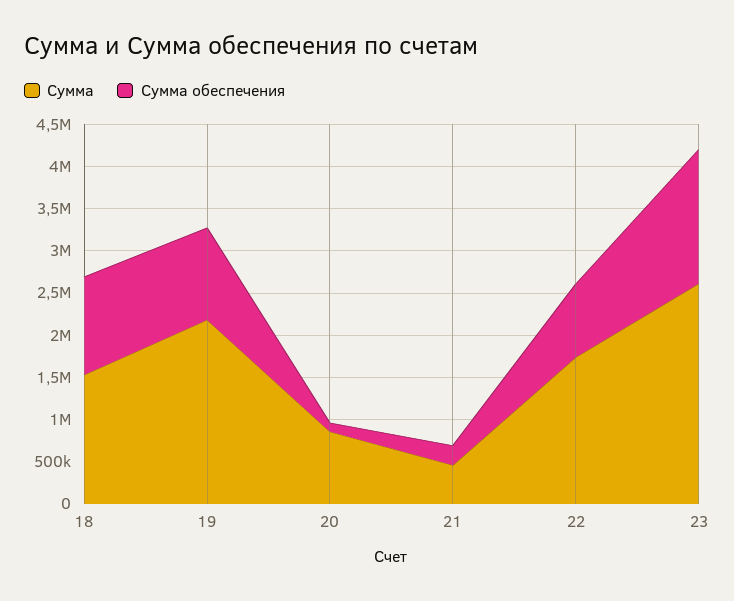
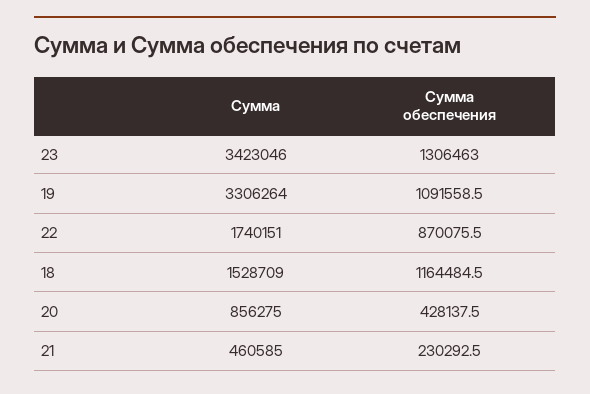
  {
    "Сумма": {
      "18": 1528709,
-     "19": 2200000,
+     "19": 3306264,
      "20": 856275,
      "21": 460585,
      "22": 1740151,
-     "23": 2600000
+     "23": 3423046
    },
    "Сумма обеспечения": {
      "18": 1164484.5,
      "19": 1091558.5,
-     "20": 100000,
+     "20": 428137.5,
      "21": 230292.5,
      "22": 870075.5,
-     "23": 1600000
+     "23": 1306463
    }
  }

